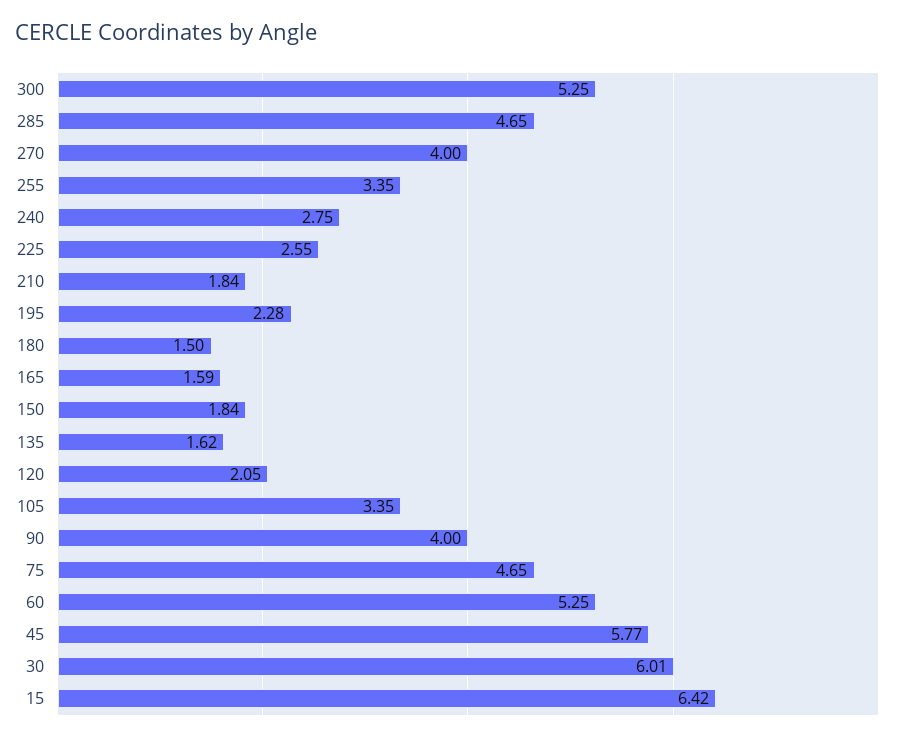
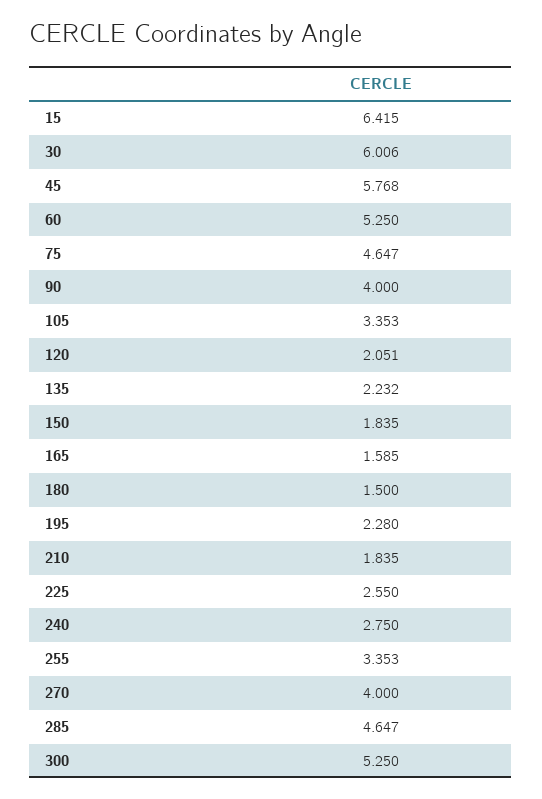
  {
    "300": 5.25,
    "285": 4.647,
    "270": 4,
    "255": 3.353,
    "240": 2.75,
    "225": 2.55,
    "210": 1.835,
    "195": 2.28,
    "180": 1.5,
    "165": 1.585,
    "150": 1.835,
-   "135": 1.62,
+   "135": 2.232,
    "120": 2.051,
    "105": 3.353,
    "90": 4,
    "75": 4.647,
    "60": 5.25,
    "45": 5.768,
    "30": 6.006,
    "15": 6.415
  }

